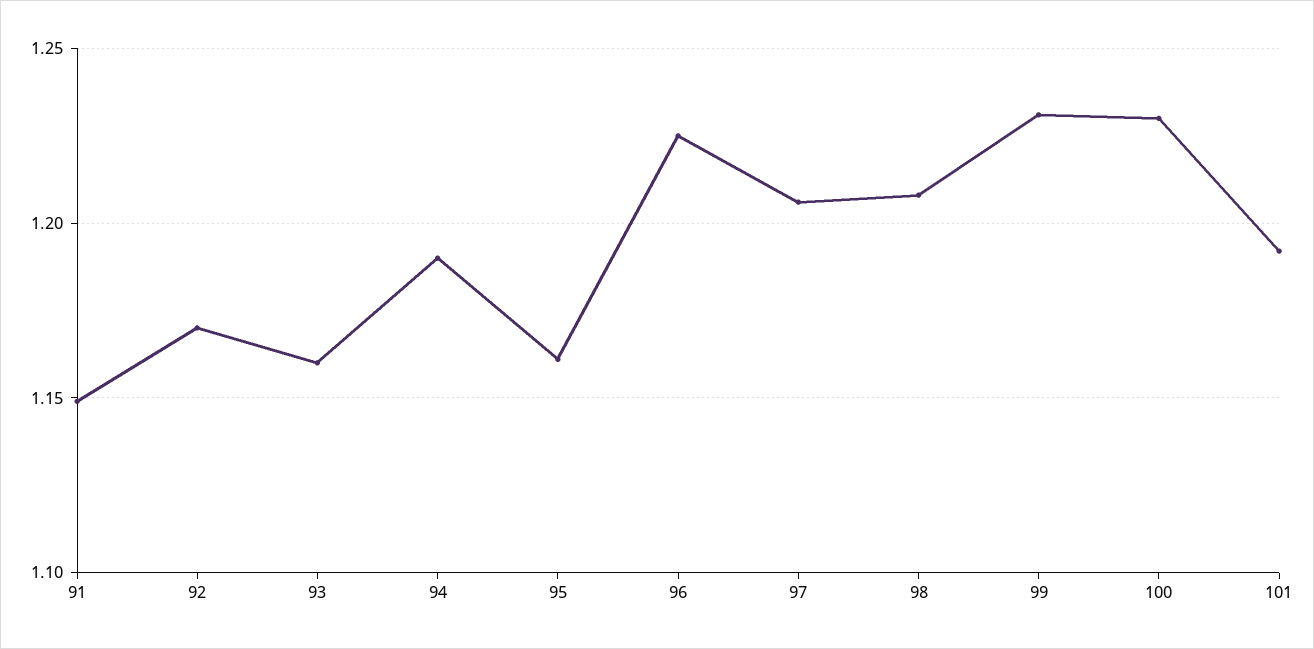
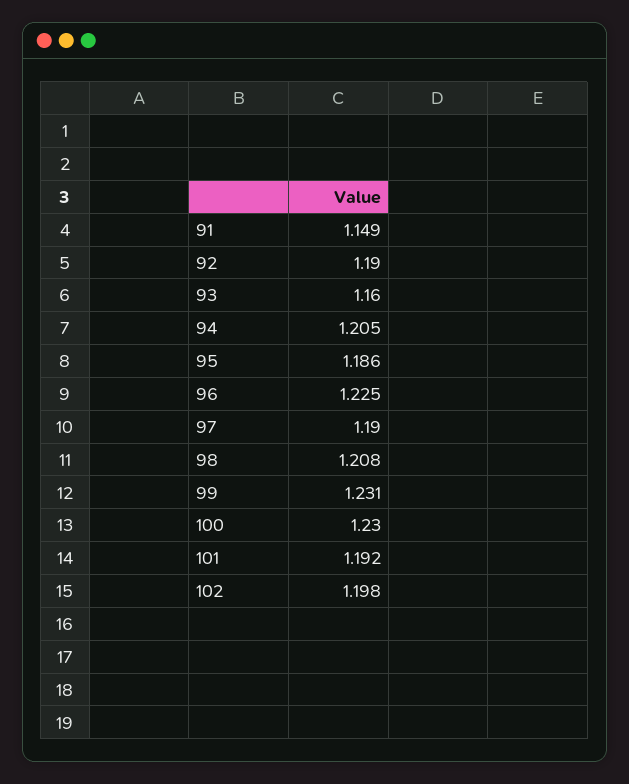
  {
    "91": 1.149,
-   "92": 1.17,
+   "92": 1.19,
    "93": 1.16,
-   "94": 1.19,
+   "94": 1.205,
-   "95": 1.16,
+   "95": 1.186,
    "96": 1.225,
-   "97": 1.205,
+   "97": 1.19,
    "98": 1.208,
    "99": 1.231,
    "100": 1.23,
-   "101": 1.192
+   "101": 1.192,
+   "102": 1.198
  }

